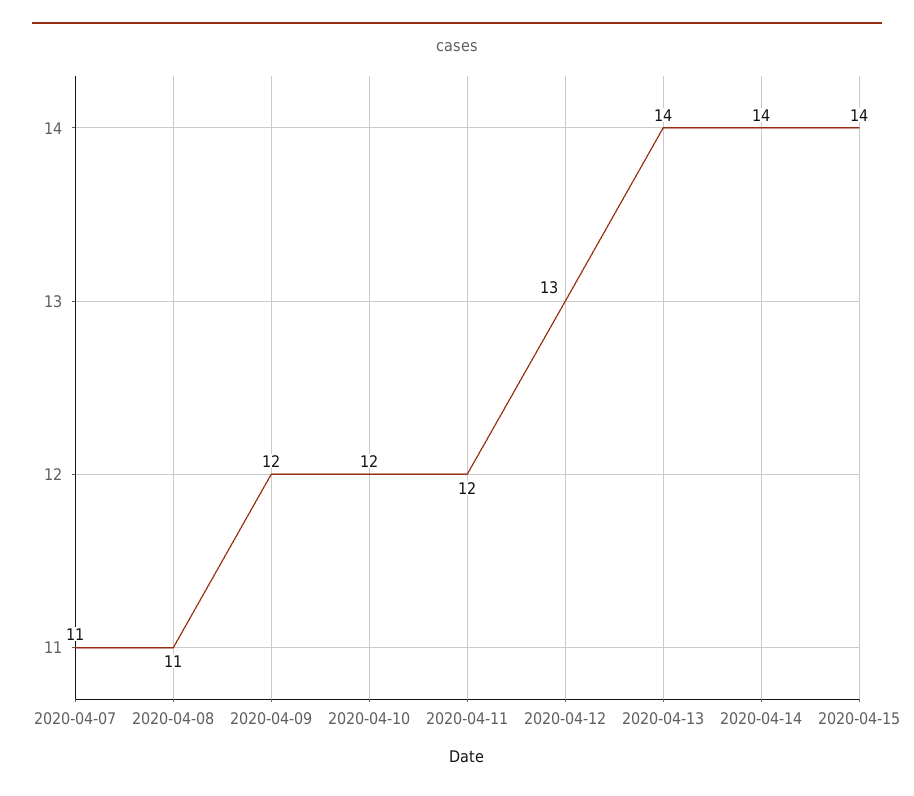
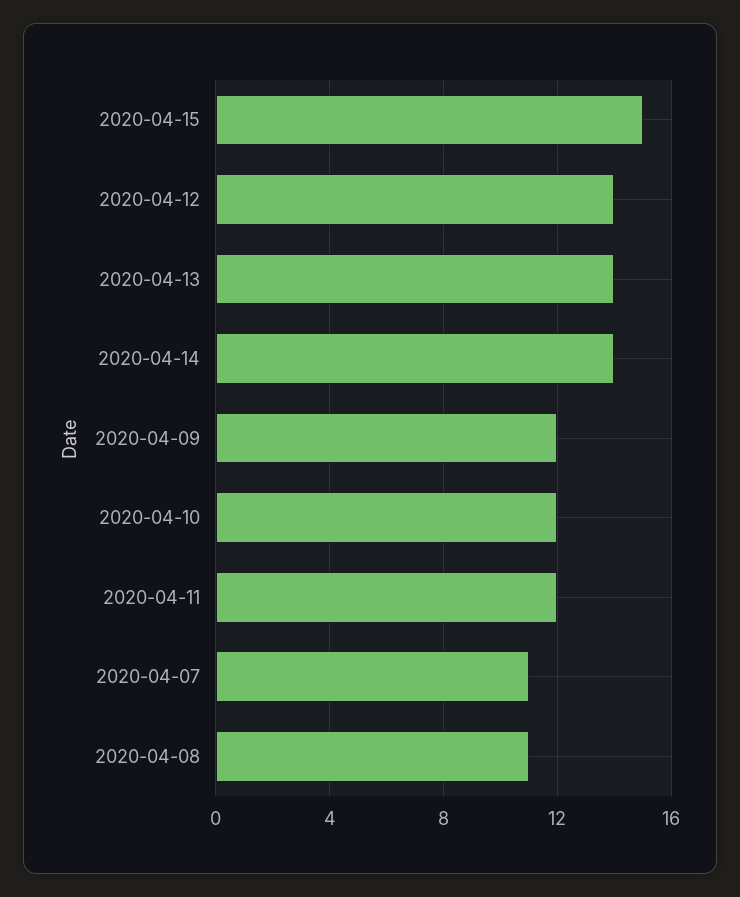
  {
    "2020-04-07": 11,
    "2020-04-08": 11,
    "2020-04-09": 12,
    "2020-04-10": 12,
    "2020-04-11": 12,
-   "2020-04-12": 13,
+   "2020-04-12": 14,
    "2020-04-13": 14,
    "2020-04-14": 14,
-   "2020-04-15": 14
+   "2020-04-15": 15
  }

